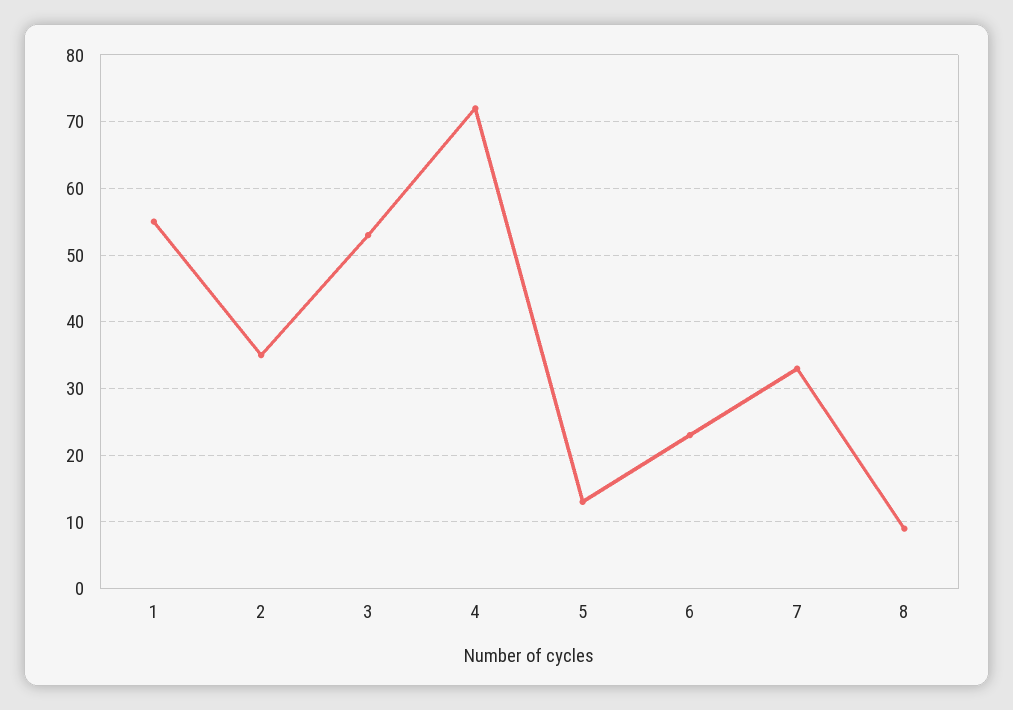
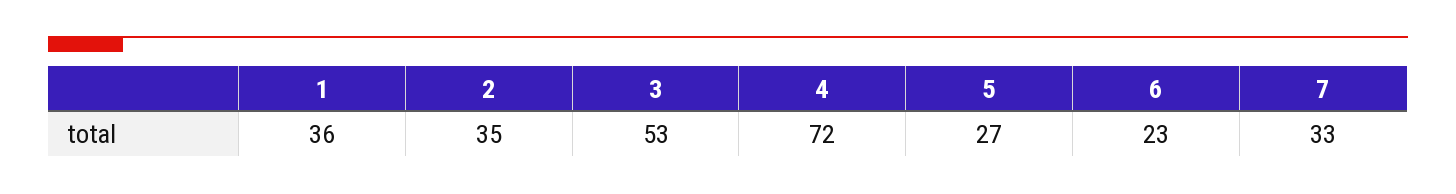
  {
-   "1": 55,
+   "1": 36,
    "2": 35,
    "3": 53,
    "4": 72,
-   "5": 13,
+   "5": 27,
    "6": 23,
-   "7": 33,
+   "7": 33
-   "8": 9
  }

